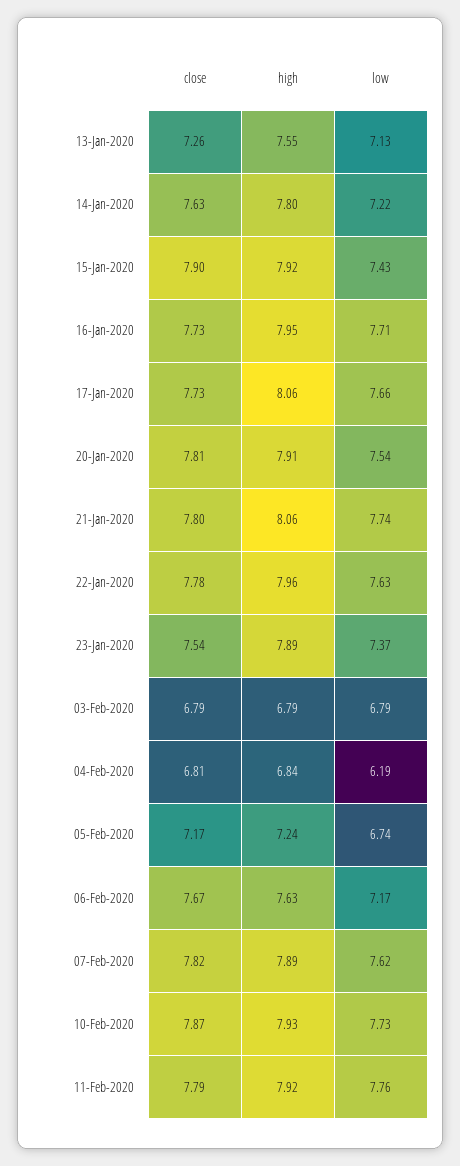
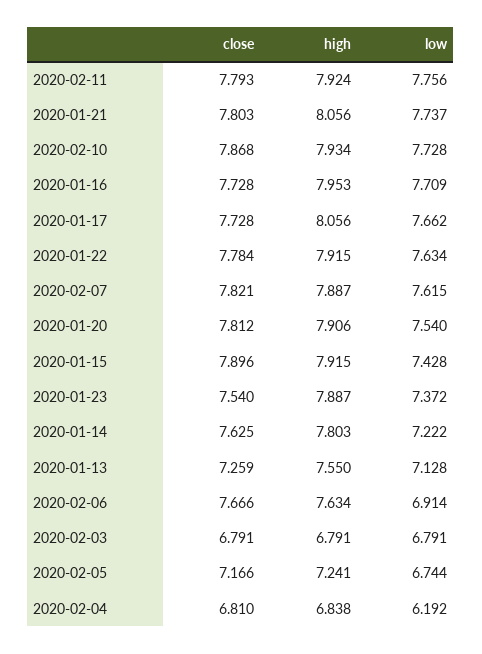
  {
    "close": {
      "13-Jan-2020": 7.259,
      "14-Jan-2020": 7.625,
      "15-Jan-2020": 7.896,
      "16-Jan-2020": 7.728,
      "17-Jan-2020": 7.728,
      "20-Jan-2020": 7.812,
      "21-Jan-2020": 7.803,
      "22-Jan-2020": 7.784,
      "23-Jan-2020": 7.54,
      "03-Feb-2020": 6.791,
      "04-Feb-2020": 6.81,
      "05-Feb-2020": 7.166,
      "06-Feb-2020": 7.666,
      "07-Feb-2020": 7.821,
      "10-Feb-2020": 7.868,
      "11-Feb-2020": 7.793
    },
    "high": {
      "13-Jan-2020": 7.55,
      "14-Jan-2020": 7.803,
      "15-Jan-2020": 7.915,
      "16-Jan-2020": 7.953,
      "17-Jan-2020": 8.056,
      "20-Jan-2020": 7.906,
      "21-Jan-2020": 8.056,
-     "22-Jan-2020": 7.96,
+     "22-Jan-2020": 7.915,
      "23-Jan-2020": 7.887,
      "03-Feb-2020": 6.791,
      "04-Feb-2020": 6.838,
      "05-Feb-2020": 7.241,
      "06-Feb-2020": 7.634,
      "07-Feb-2020": 7.887,
      "10-Feb-2020": 7.934,
      "11-Feb-2020": 7.924
    },
    "low": {
      "13-Jan-2020": 7.128,
      "14-Jan-2020": 7.222,
      "15-Jan-2020": 7.428,
      "16-Jan-2020": 7.709,
      "17-Jan-2020": 7.662,
      "20-Jan-2020": 7.54,
      "21-Jan-2020": 7.737,
      "22-Jan-2020": 7.634,
      "23-Jan-2020": 7.372,
      "03-Feb-2020": 6.791,
      "04-Feb-2020": 6.192,
      "05-Feb-2020": 6.744,
-     "06-Feb-2020": 7.17,
+     "06-Feb-2020": 6.914,
      "07-Feb-2020": 7.615,
      "10-Feb-2020": 7.728,
      "11-Feb-2020": 7.756
    }
  }

